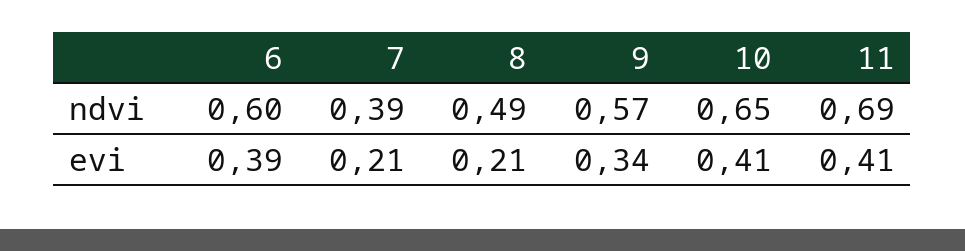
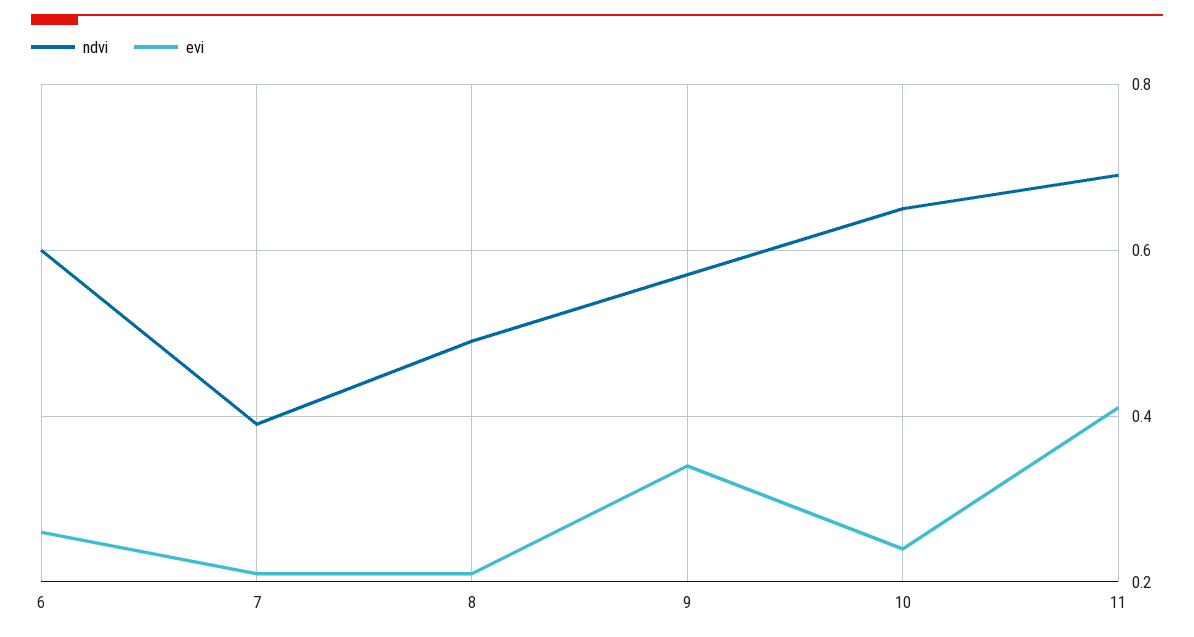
  {
    "ndvi": {
      "6": 0.6,
      "7": 0.39,
      "8": 0.49,
      "9": 0.57,
      "10": 0.65,
      "11": 0.69
    },
    "evi": {
-     "6": 0.39,
+     "6": 0.25,
      "7": 0.21,
      "8": 0.21,
      "9": 0.34,
-     "10": 0.41,
+     "10": 0.25,
      "11": 0.41
    }
  }

